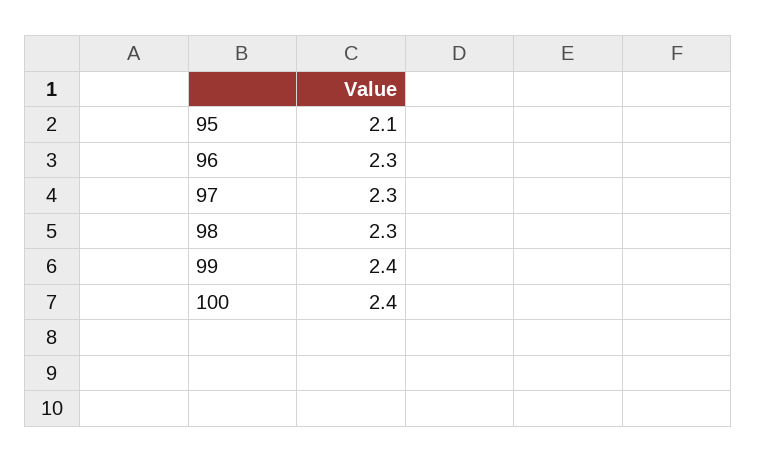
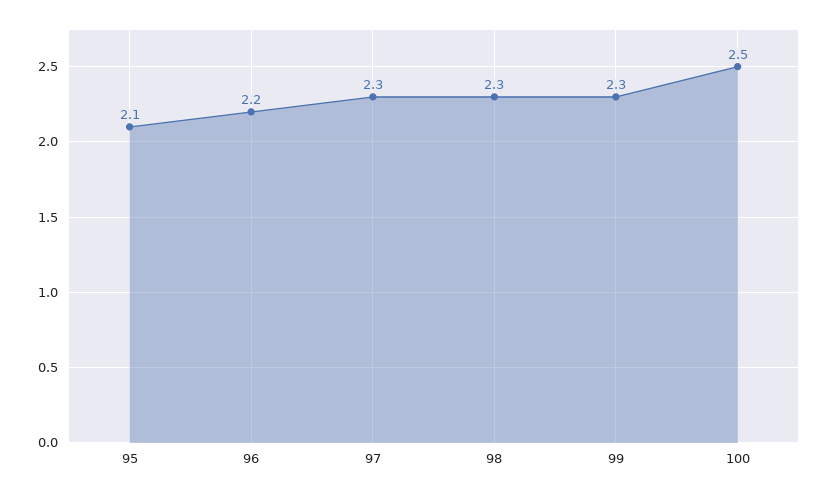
  {
    "95": 2.1,
-   "96": 2.3,
+   "96": 2.2,
    "97": 2.3,
    "98": 2.3,
-   "99": 2.4,
+   "99": 2.3,
-   "100": 2.4
+   "100": 2.5
  }

